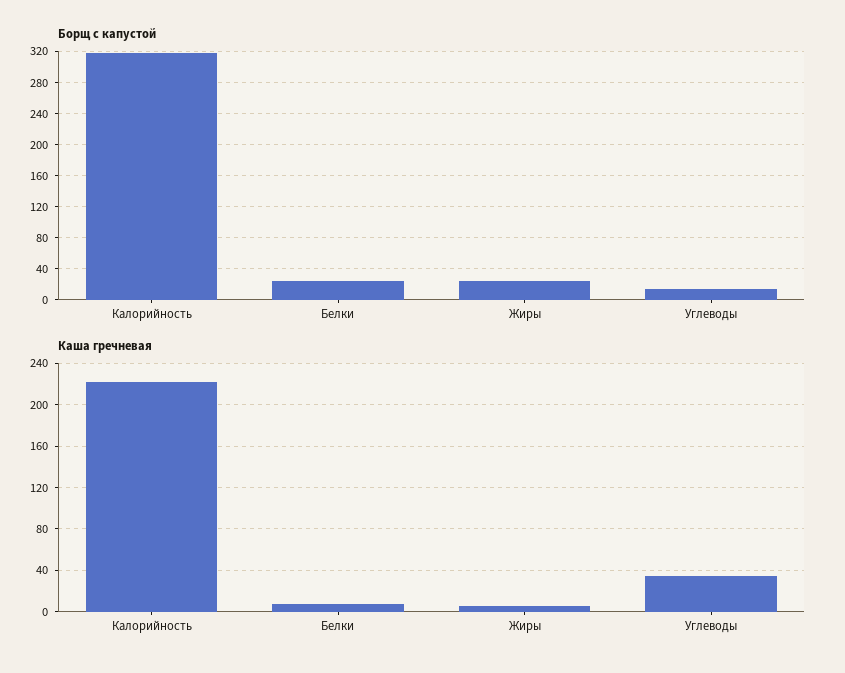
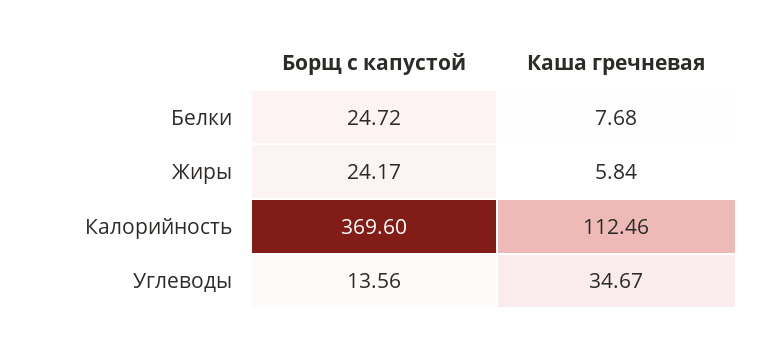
  {
    "Борщ с капустой": {
-     "Калорийность": 320,
+     "Калорийность": 369.6,
      "Белки": 24.72,
      "Жиры": 24.17,
      "Углеводы": 13.56
    },
    "Каша гречневая": {
-     "Калорийность": 220,
+     "Калорийность": 112.46,
      "Белки": 7.68,
      "Жиры": 5.84,
      "Углеводы": 34.67
    }
  }

